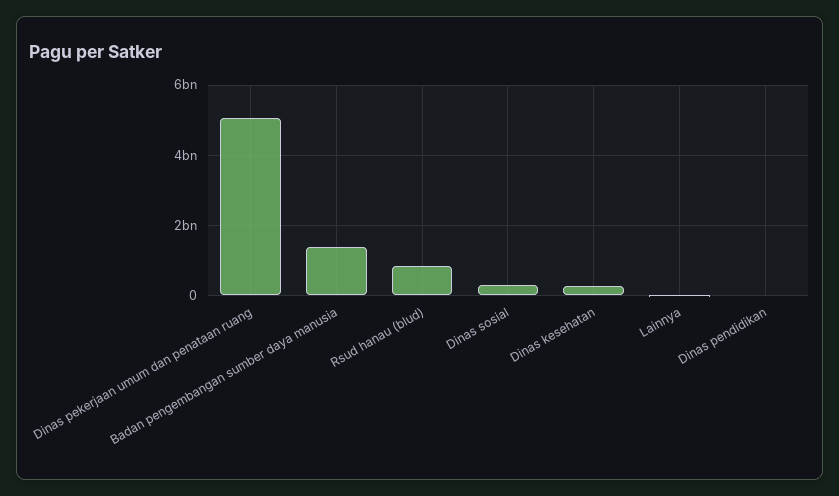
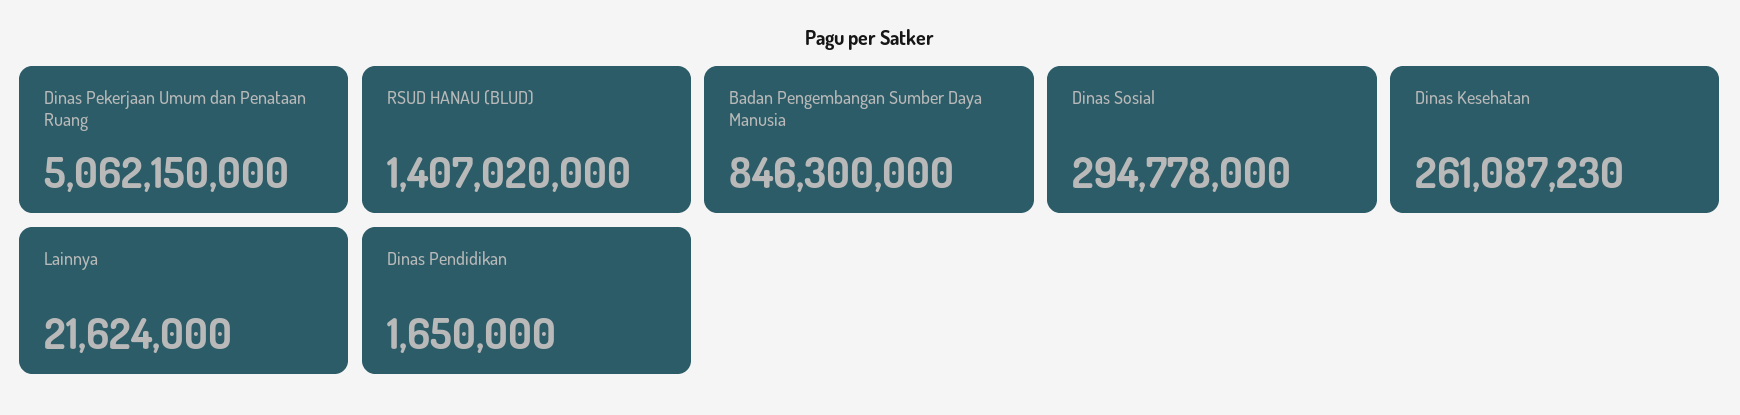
  {
    "Dinas pekerjaan umum dan penataan ruang": 5062150000,
-   "Badan pengembangan sumber daya manusia": 1400000000,
+   "Badan pengembangan sumber daya manusia": 846300000,
-   "Rsud hanau (blud)": 800000000,
+   "Rsud hanau (blud)": 1407020000,
    "Dinas sosial": 294778000,
    "Dinas kesehatan": 261087230,
    "Lainnya": 21624000,
    "Dinas pendidikan": 1650000
  }

